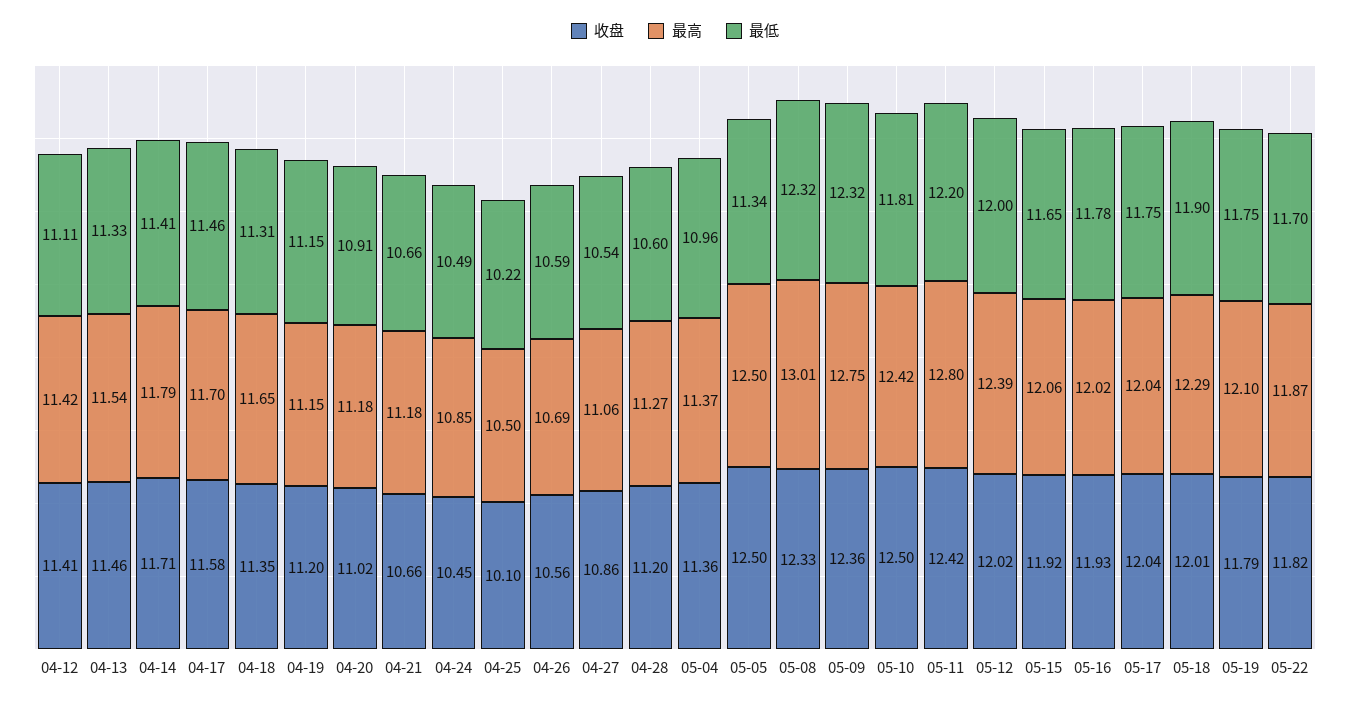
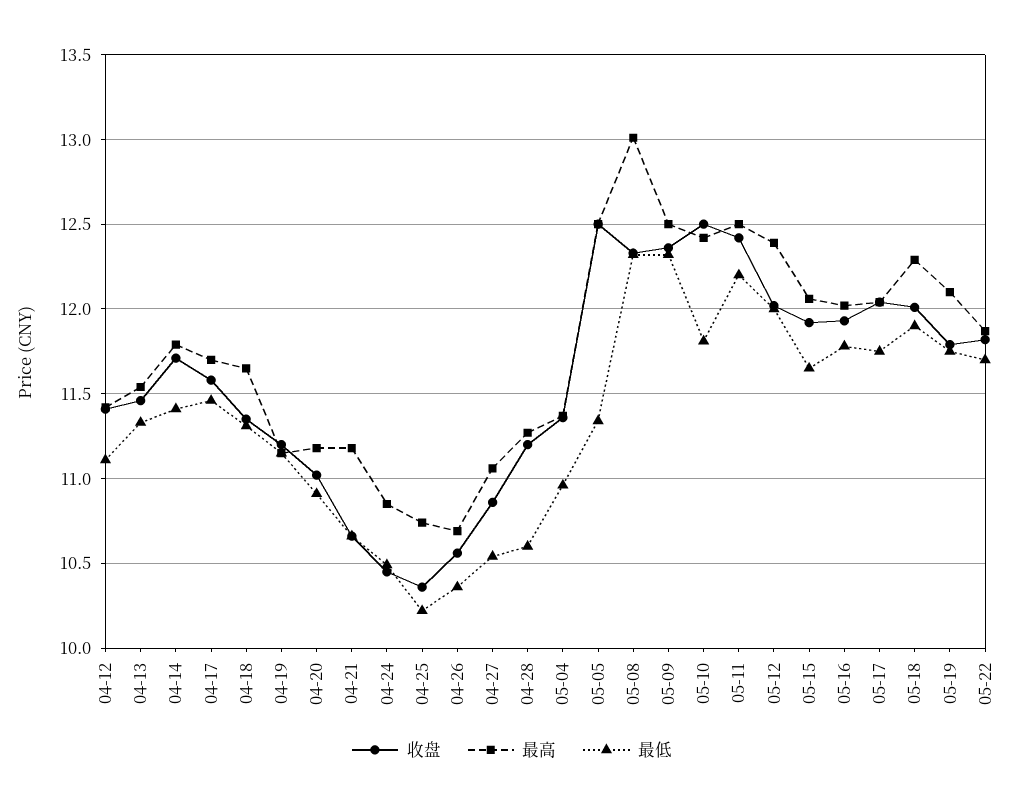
  {
    "收盘": {
      "04-12": 11.41,
      "04-13": 11.46,
      "04-14": 11.71,
      "04-17": 11.58,
      "04-18": 11.35,
      "04-19": 11.2,
      "04-20": 11.02,
      "04-21": 10.66,
      "04-24": 10.45,
-     "04-25": 10.1,
+     "04-25": 10.35,
      "04-26": 10.56,
      "04-27": 10.86,
      "04-28": 11.2,
      "05-04": 11.36,
      "05-05": 12.5,
      "05-08": 12.33,
      "05-09": 12.36,
      "05-10": 12.5,
      "05-11": 12.42,
      "05-12": 12.02,
      "05-15": 11.92,
      "05-16": 11.93,
      "05-17": 12.04,
      "05-18": 12.01,
      "05-19": 11.79,
      "05-22": 11.82
    },
    "最高": {
      "04-12": 11.42,
      "04-13": 11.54,
      "04-14": 11.79,
      "04-17": 11.7,
      "04-18": 11.65,
      "04-19": 11.15,
      "04-20": 11.18,
      "04-21": 11.18,
      "04-24": 10.85,
-     "04-25": 10.5,
+     "04-25": 10.75,
      "04-26": 10.69,
      "04-27": 11.06,
      "04-28": 11.27,
      "05-04": 11.37,
      "05-05": 12.5,
      "05-08": 13.01,
-     "05-09": 12.75,
+     "05-09": 12.5,
      "05-10": 12.42,
-     "05-11": 12.8,
+     "05-11": 12.5,
      "05-12": 12.39,
      "05-15": 12.06,
      "05-16": 12.02,
      "05-17": 12.04,
      "05-18": 12.29,
      "05-19": 12.1,
      "05-22": 11.87
    },
    "最低": {
      "04-12": 11.11,
      "04-13": 11.33,
      "04-14": 11.41,
      "04-17": 11.46,
      "04-18": 11.31,
      "04-19": 11.15,
      "04-20": 10.91,
      "04-21": 10.66,
      "04-24": 10.49,
      "04-25": 10.22,
-     "04-26": 10.59,
+     "04-26": 10.35,
      "04-27": 10.54,
      "04-28": 10.6,
      "05-04": 10.96,
      "05-05": 11.34,
      "05-08": 12.32,
      "05-09": 12.32,
      "05-10": 11.81,
      "05-11": 12.2,
      "05-12": 12,
      "05-15": 11.65,
      "05-16": 11.78,
      "05-17": 11.75,
      "05-18": 11.9,
      "05-19": 11.75,
      "05-22": 11.7
    }
  }

